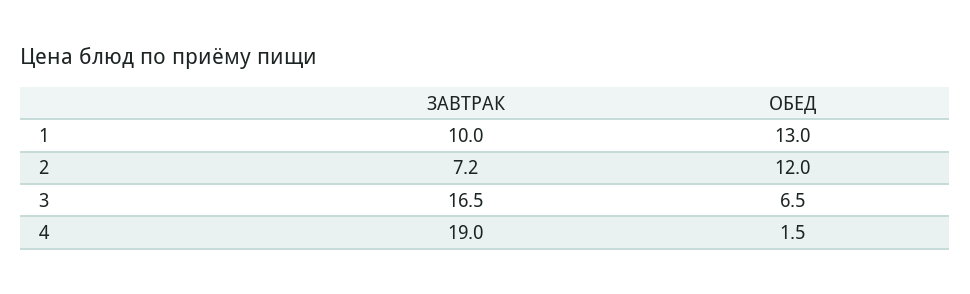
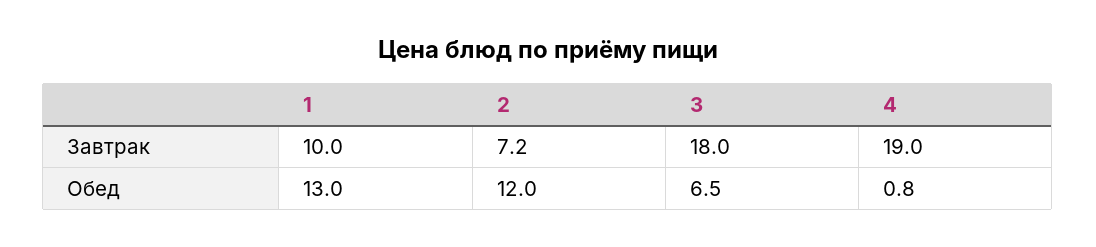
  {
    "ЗАВТРАК": {
      "1": 10,
      "2": 7.2,
-     "3": 16.5,
+     "3": 18,
      "4": 19
    },
    "ОБЕД": {
      "1": 13,
      "2": 12,
      "3": 6.5,
-     "4": 1.5
+     "4": 0.8
    }
  }

